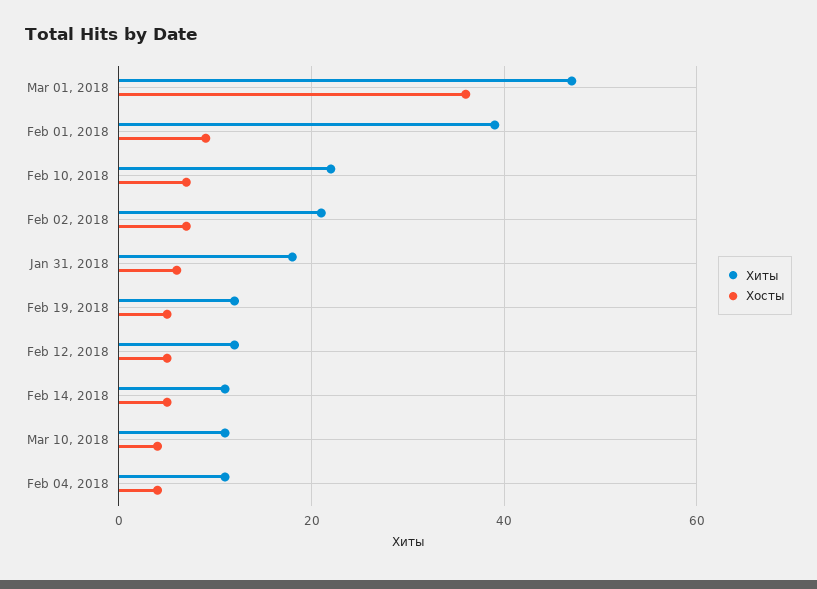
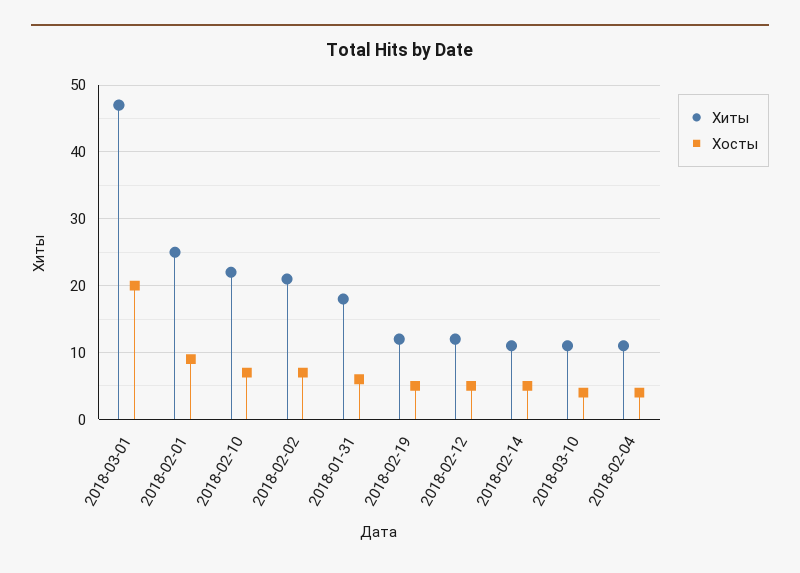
  {
    "Хиты": {
      "Mar 01, 2018": 47,
-     "Feb 01, 2018": 40,
+     "Feb 01, 2018": 25,
      "Feb 10, 2018": 22,
      "Feb 02, 2018": 21,
      "Jan 31, 2018": 18,
      "Feb 19, 2018": 12,
      "Feb 12, 2018": 12,
      "Feb 14, 2018": 11,
      "Mar 10, 2018": 11,
      "Feb 04, 2018": 11
    },
    "Хосты": {
-     "Mar 01, 2018": 35,
+     "Mar 01, 2018": 20,
      "Feb 01, 2018": 9,
      "Feb 10, 2018": 7,
      "Feb 02, 2018": 7,
      "Jan 31, 2018": 6,
      "Feb 19, 2018": 5,
      "Feb 12, 2018": 5,
      "Feb 14, 2018": 5,
      "Mar 10, 2018": 4,
      "Feb 04, 2018": 4
    }
  }

